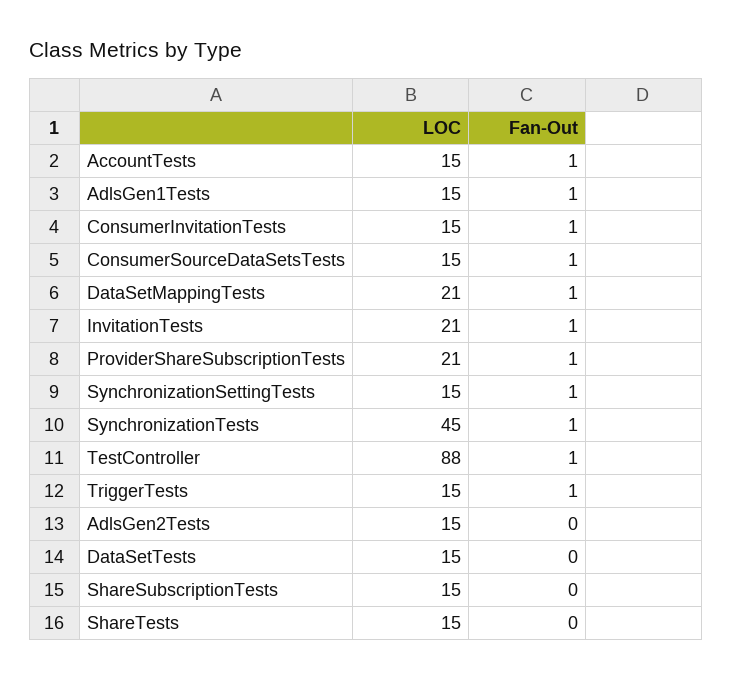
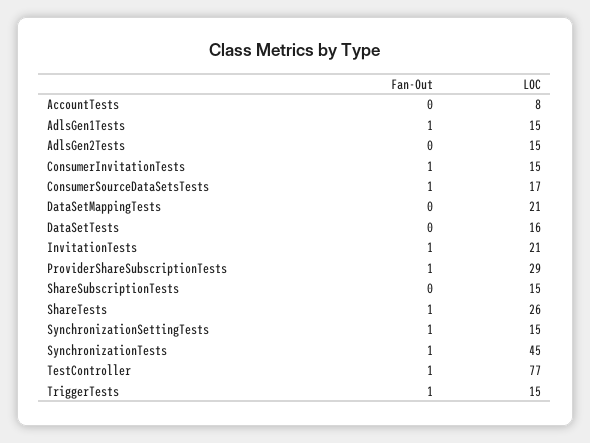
  {
    "LOC": {
-     "AccountTests": 15,
+     "AccountTests": 8,
      "AdlsGen1Tests": 15,
      "ConsumerInvitationTests": 15,
-     "ConsumerSourceDataSetsTests": 15,
+     "ConsumerSourceDataSetsTests": 17,
      "DataSetMappingTests": 21,
      "InvitationTests": 21,
-     "ProviderShareSubscriptionTests": 21,
+     "ProviderShareSubscriptionTests": 29,
      "SynchronizationSettingTests": 15,
      "SynchronizationTests": 45,
-     "TestController": 88,
+     "TestController": 77,
      "TriggerTests": 15,
      "AdlsGen2Tests": 15,
-     "DataSetTests": 15,
+     "DataSetTests": 16,
      "ShareSubscriptionTests": 15,
-     "ShareTests": 15
+     "ShareTests": 26
    },
    "Fan-Out": {
-     "AccountTests": 1,
+     "AccountTests": 0,
      "AdlsGen1Tests": 1,
      "ConsumerInvitationTests": 1,
      "ConsumerSourceDataSetsTests": 1,
-     "DataSetMappingTests": 1,
+     "DataSetMappingTests": 0,
      "InvitationTests": 1,
      "ProviderShareSubscriptionTests": 1,
      "SynchronizationSettingTests": 1,
      "SynchronizationTests": 1,
      "TestController": 1,
      "TriggerTests": 1,
      "AdlsGen2Tests": 0,
      "DataSetTests": 0,
      "ShareSubscriptionTests": 0,
-     "ShareTests": 0
+     "ShareTests": 1
    }
  }

